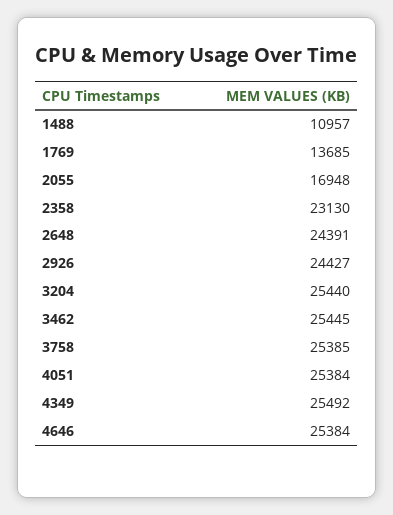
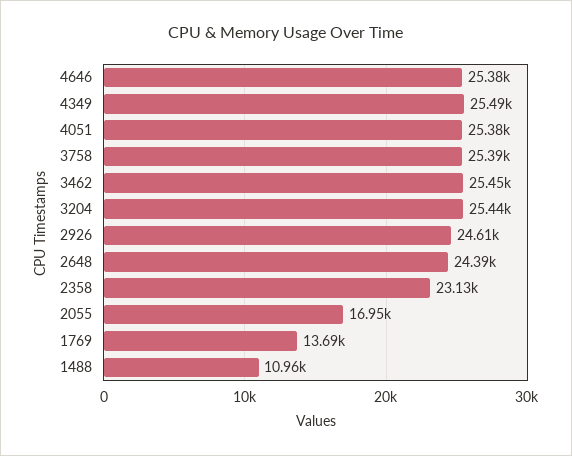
  {
    "1488": 10957,
    "1769": 13685,
    "2055": 16948,
    "2358": 23130,
    "2648": 24391,
-   "2926": 24427,
+   "2926": 24610,
    "3204": 25440,
    "3462": 25445,
    "3758": 25385,
    "4051": 25384,
    "4349": 25492,
    "4646": 25384
  }

